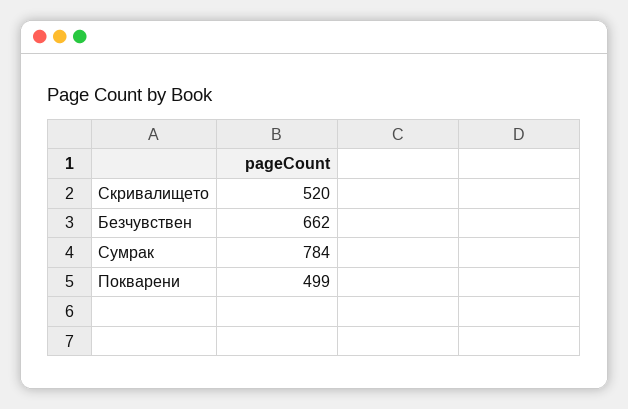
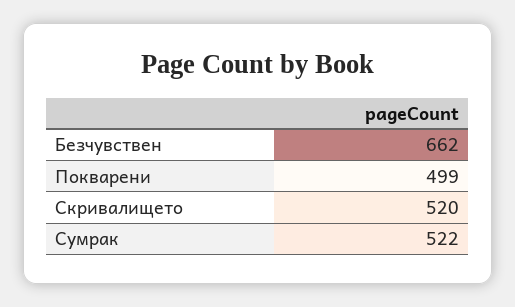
  {
    "Скривалището": 520,
    "Безчувствен": 662,
-   "Сумрак": 784,
+   "Сумрак": 522,
    "Покварени": 499
  }

